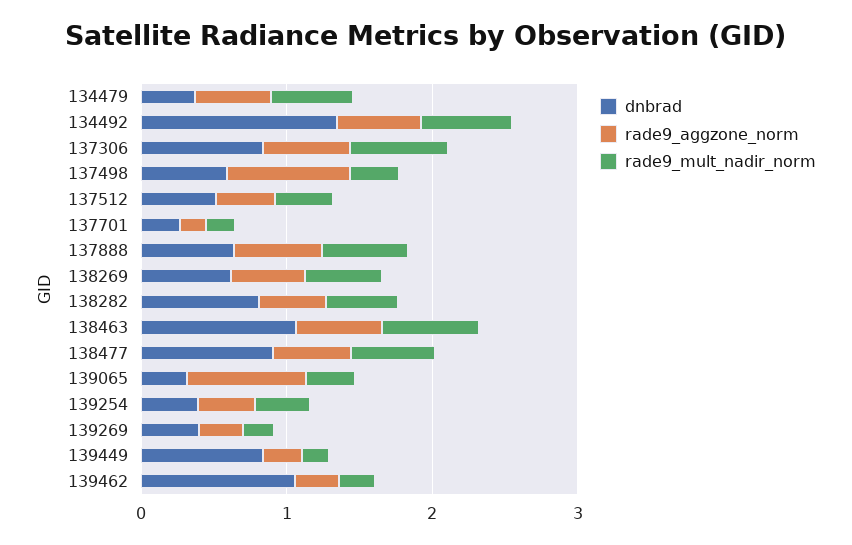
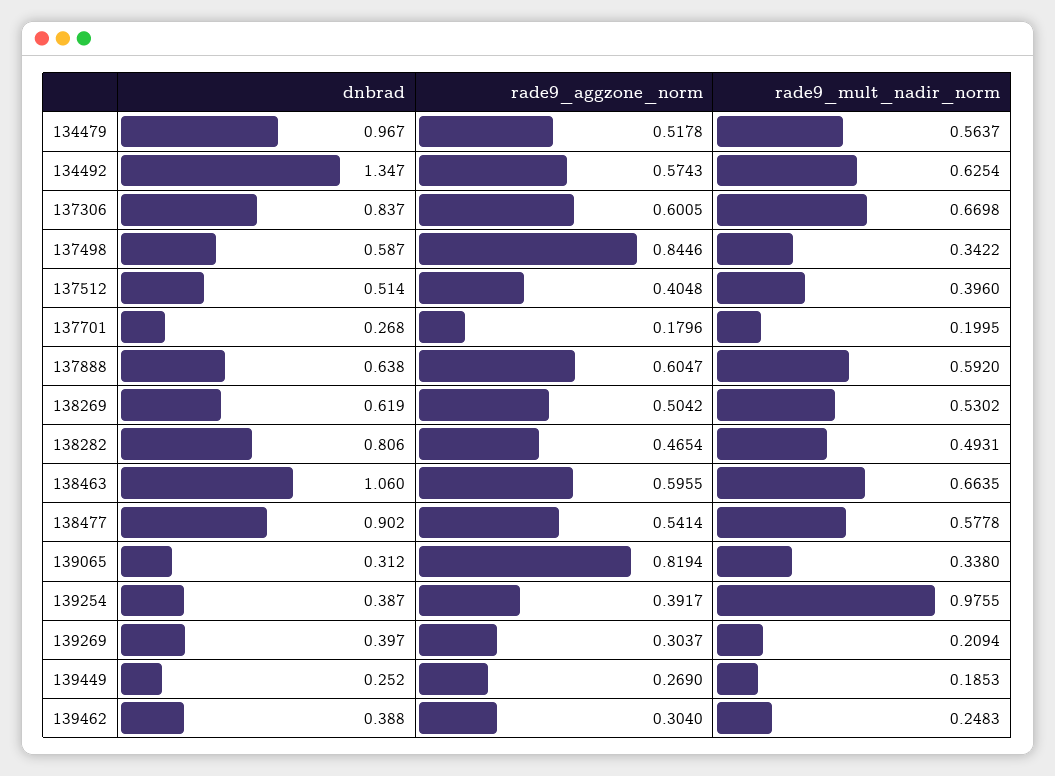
  {
    "dnbrad": {
-     "134479": 0.4,
+     "134479": 0.967,
      "134492": 1.347,
      "137306": 0.837,
      "137498": 0.587,
      "137512": 0.514,
      "137701": 0.268,
      "137888": 0.638,
      "138269": 0.619,
      "138282": 0.806,
      "138463": 1.06,
      "138477": 0.902,
      "139065": 0.312,
      "139254": 0.387,
      "139269": 0.397,
-     "139449": 0.8,
+     "139449": 0.252,
-     "139462": 1
+     "139462": 0.388
    },
    "rade9_aggzone_norm": {
      "134479": 0.5178,
      "134492": 0.5743,
      "137306": 0.6005,
      "137498": 0.8446,
      "137512": 0.4048,
      "137701": 0.1796,
      "137888": 0.6047,
      "138269": 0.5042,
      "138282": 0.4654,
      "138463": 0.5955,
      "138477": 0.5414,
      "139065": 0.8194,
      "139254": 0.3917,
      "139269": 0.3037,
      "139449": 0.269,
      "139462": 0.304
    },
    "rade9_mult_nadir_norm": {
      "134479": 0.5637,
      "134492": 0.6254,
      "137306": 0.6698,
      "137498": 0.3422,
      "137512": 0.396,
      "137701": 0.1995,
      "137888": 0.592,
      "138269": 0.5302,
      "138282": 0.4931,
      "138463": 0.6635,
      "138477": 0.5778,
      "139065": 0.338,
-     "139254": 0.4,
+     "139254": 0.9755,
      "139269": 0.2094,
      "139449": 0.1853,
      "139462": 0.2483
    }
  }

